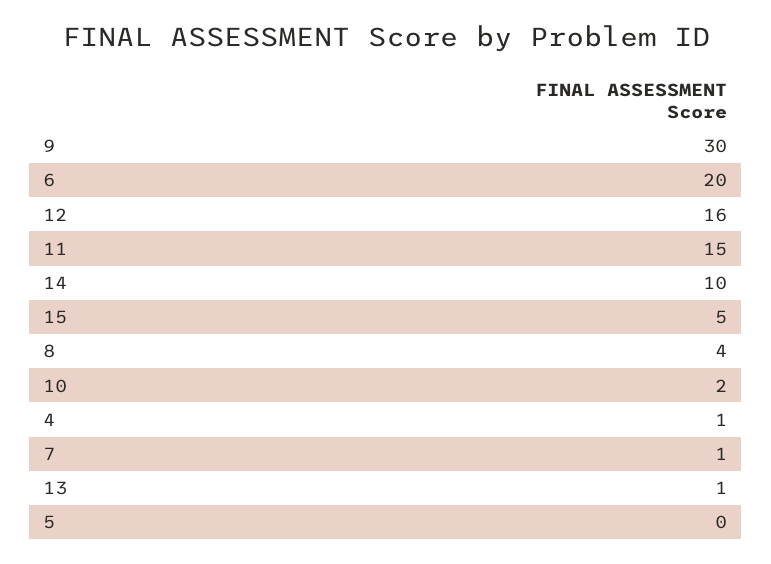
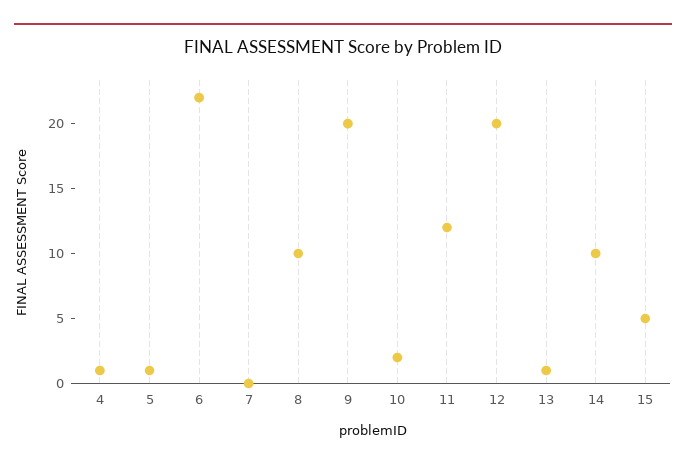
  {
-   "9": 30,
+   "9": 20,
-   "6": 20,
+   "6": 22,
-   "12": 16,
+   "12": 20,
-   "11": 15,
+   "11": 12,
    "14": 10,
    "15": 5,
-   "8": 4,
+   "8": 10,
    "10": 2,
    "4": 1,
-   "7": 1,
+   "7": 0,
    "13": 1,
-   "5": 0
+   "5": 1
  }

